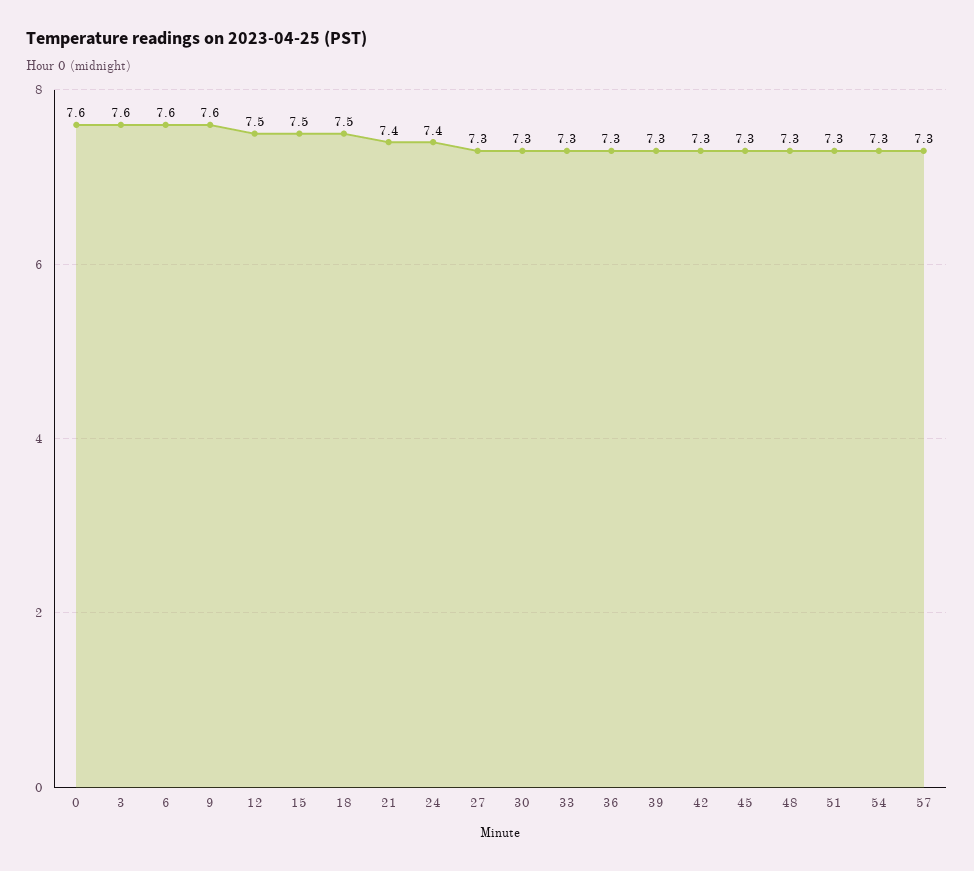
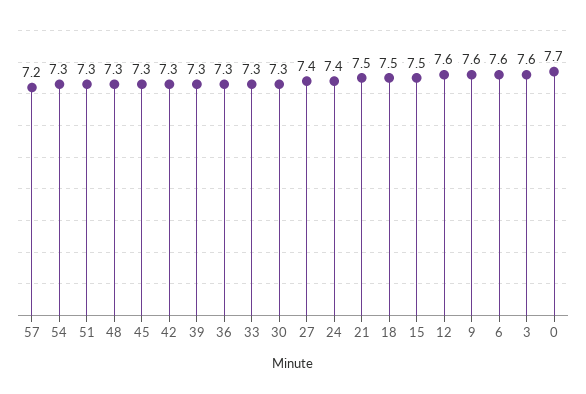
  {
-   "0": 7.6,
+   "0": 7.7,
    "3": 7.6,
    "6": 7.6,
    "9": 7.6,
-   "12": 7.5,
+   "12": 7.6,
    "15": 7.5,
    "18": 7.5,
-   "21": 7.4,
+   "21": 7.5,
    "24": 7.4,
-   "27": 7.3,
+   "27": 7.4,
    "30": 7.3,
    "33": 7.3,
    "36": 7.3,
    "39": 7.3,
    "42": 7.3,
    "45": 7.3,
    "48": 7.3,
    "51": 7.3,
    "54": 7.3,
-   "57": 7.3
+   "57": 7.2
  }

